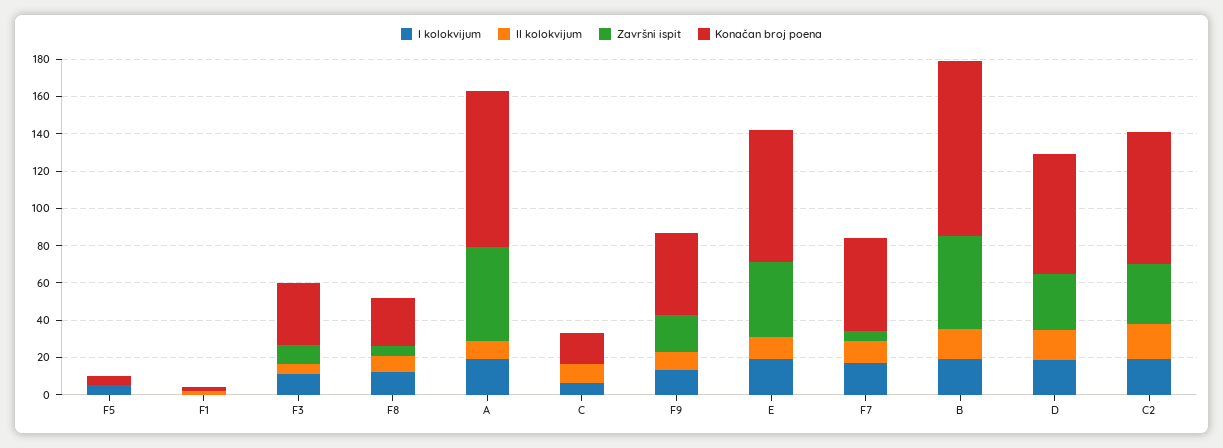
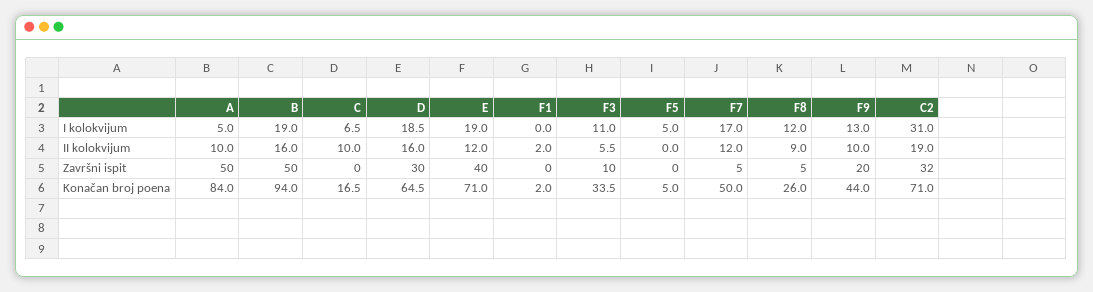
  {
    "I kolokvijum": {
      "F5": 5,
      "F1": 0,
      "F3": 11,
      "F8": 12,
-     "A": 20,
+     "A": 5,
      "C": 6.5,
      "F9": 13,
      "E": 19,
      "F7": 17,
      "B": 19,
      "D": 18.5,
-     "C2": 20
+     "C2": 31
    },
    "II kolokvijum": {
      "F5": 0,
      "F1": 2,
      "F3": 5.5,
      "F8": 9,
      "A": 10,
      "C": 10,
      "F9": 10,
      "E": 12,
      "F7": 12,
      "B": 16,
      "D": 16,
      "C2": 19
    },
    "Završni ispit": {
      "F5": 0,
      "F1": 0,
      "F3": 10,
      "F8": 5,
      "A": 50,
      "C": 0,
      "F9": 20,
      "E": 40,
      "F7": 5,
      "B": 50,
      "D": 30,
      "C2": 32
    },
    "Konačan broj poena": {
      "F5": 5,
      "F1": 2,
      "F3": 33.5,
      "F8": 26,
      "A": 84,
      "C": 16.5,
      "F9": 44,
      "E": 71,
      "F7": 50,
      "B": 94,
      "D": 64.5,
      "C2": 71
    }
  }

